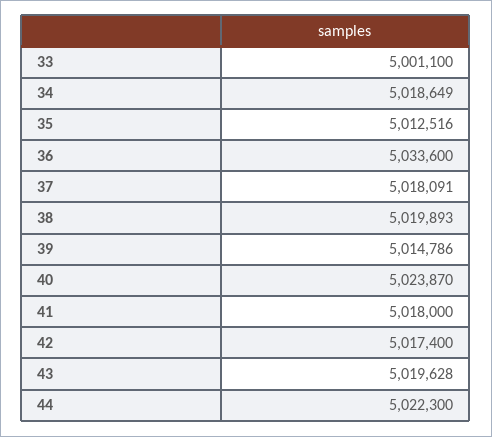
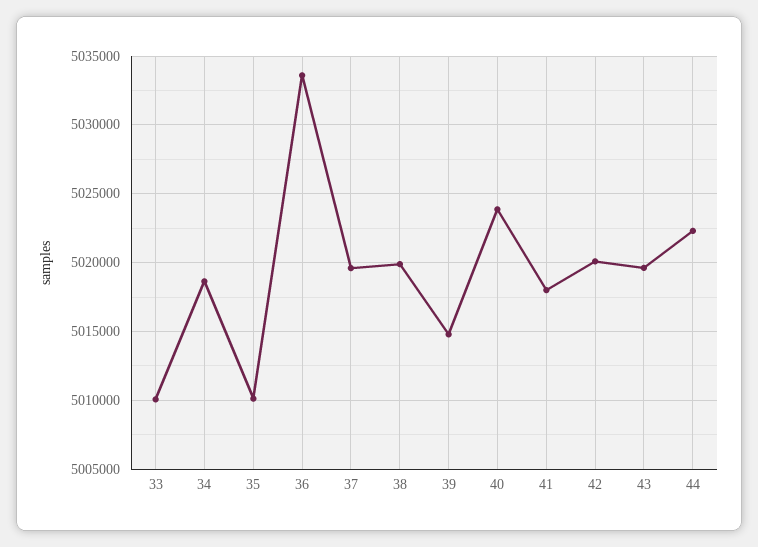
  {
-   "33": 5001100,
+   "33": 5010000,
    "34": 5018649,
-   "35": 5012516,
+   "35": 5010000,
    "36": 5033600,
-   "37": 5018091,
+   "37": 5019500,
    "38": 5019893,
    "39": 5014786,
    "40": 5023870,
    "41": 5018000,
-   "42": 5017400,
+   "42": 5020000,
    "43": 5019628,
    "44": 5022300
  }

